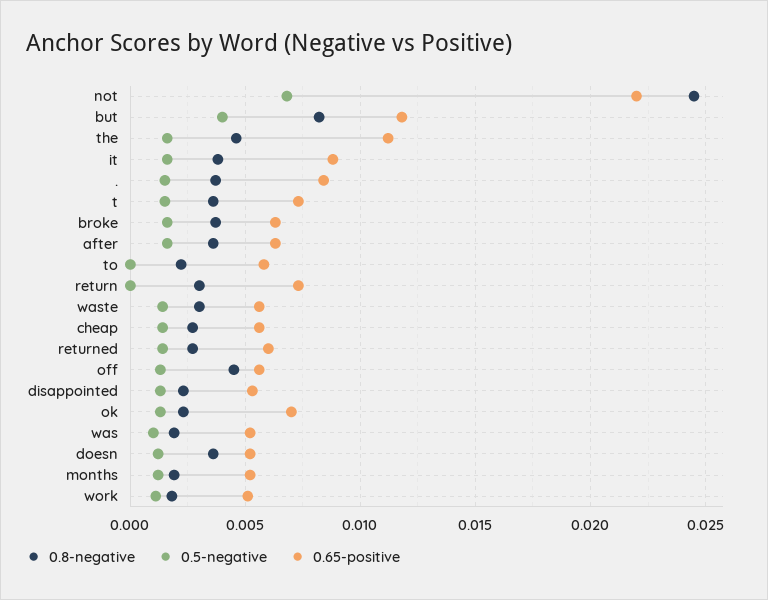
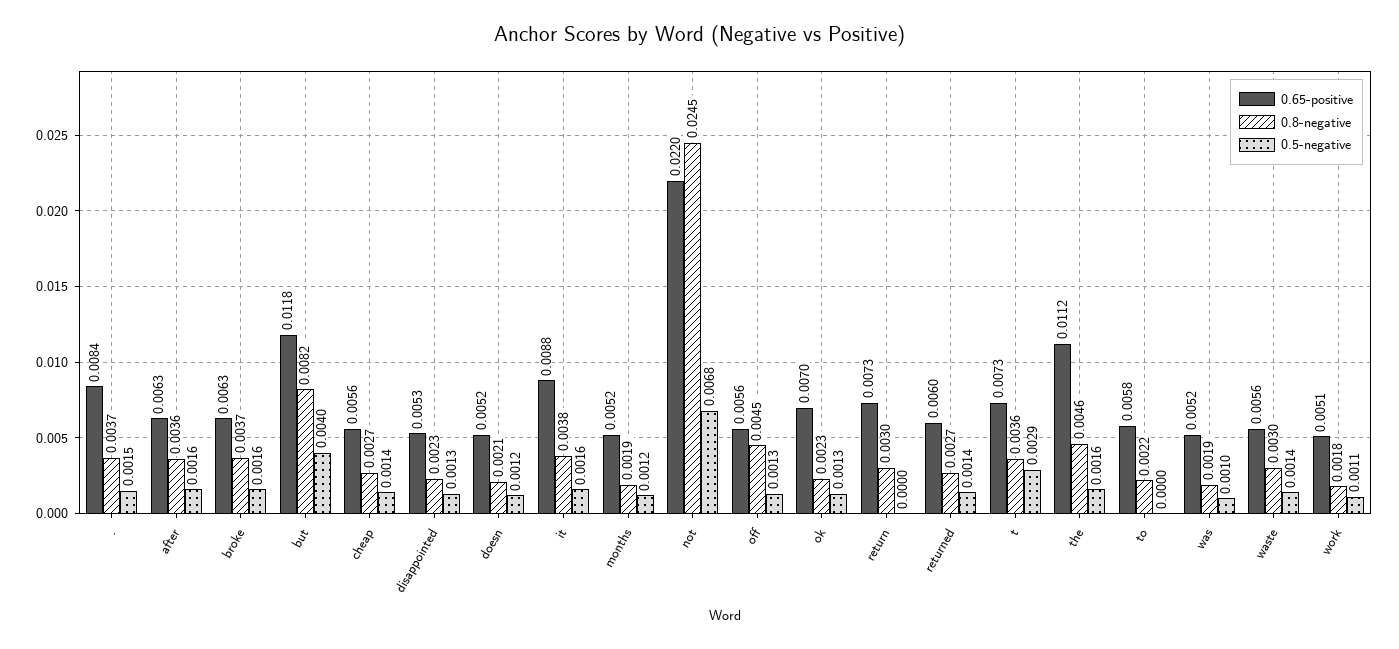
  {
    "0.8-negative": {
      "not": 0.0245,
      "but": 0.0082,
      "the": 0.0046,
      "it": 0.0038,
      ".": 0.0037,
      "t": 0.0036,
      "broke": 0.0037,
      "after": 0.0036,
      "to": 0.0022,
      "return": 0.003,
      "waste": 0.003,
      "cheap": 0.0027,
      "returned": 0.0027,
      "off": 0.0045,
      "disappointed": 0.0023,
      "ok": 0.0023,
      "was": 0.0019,
-     "doesn": 0.0035,
+     "doesn": 0.0021,
      "months": 0.0019,
      "work": 0.0018
    },
    "0.5-negative": {
      "not": 0.0068,
      "but": 0.004,
      "the": 0.0016,
      "it": 0.0016,
      ".": 0.0015,
-     "t": 0.0015,
+     "t": 0.0029,
      "broke": 0.0016,
      "after": 0.0016,
      "to": 0,
      "return": 0,
      "waste": 0.0014,
      "cheap": 0.0014,
      "returned": 0.0014,
      "off": 0.0013,
      "disappointed": 0.0013,
      "ok": 0.0013,
      "was": 0.001,
      "doesn": 0.0012,
      "months": 0.0012,
      "work": 0.0011
    },
    "0.65-positive": {
      "not": 0.022,
      "but": 0.0118,
      "the": 0.0112,
      "it": 0.0088,
      ".": 0.0084,
      "t": 0.0073,
      "broke": 0.0063,
      "after": 0.0063,
      "to": 0.0058,
      "return": 0.0073,
      "waste": 0.0056,
      "cheap": 0.0056,
      "returned": 0.006,
      "off": 0.0056,
      "disappointed": 0.0053,
      "ok": 0.007,
      "was": 0.0052,
      "doesn": 0.0052,
      "months": 0.0052,
      "work": 0.0051
    }
  }

